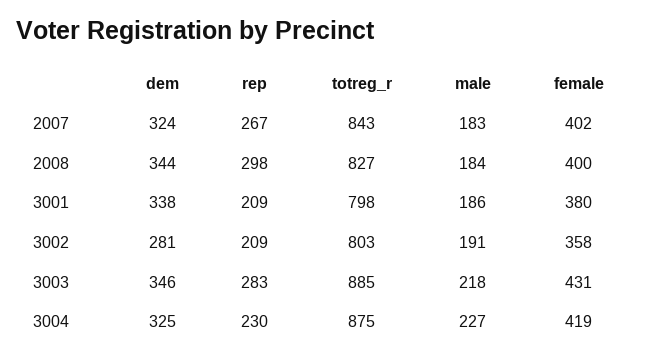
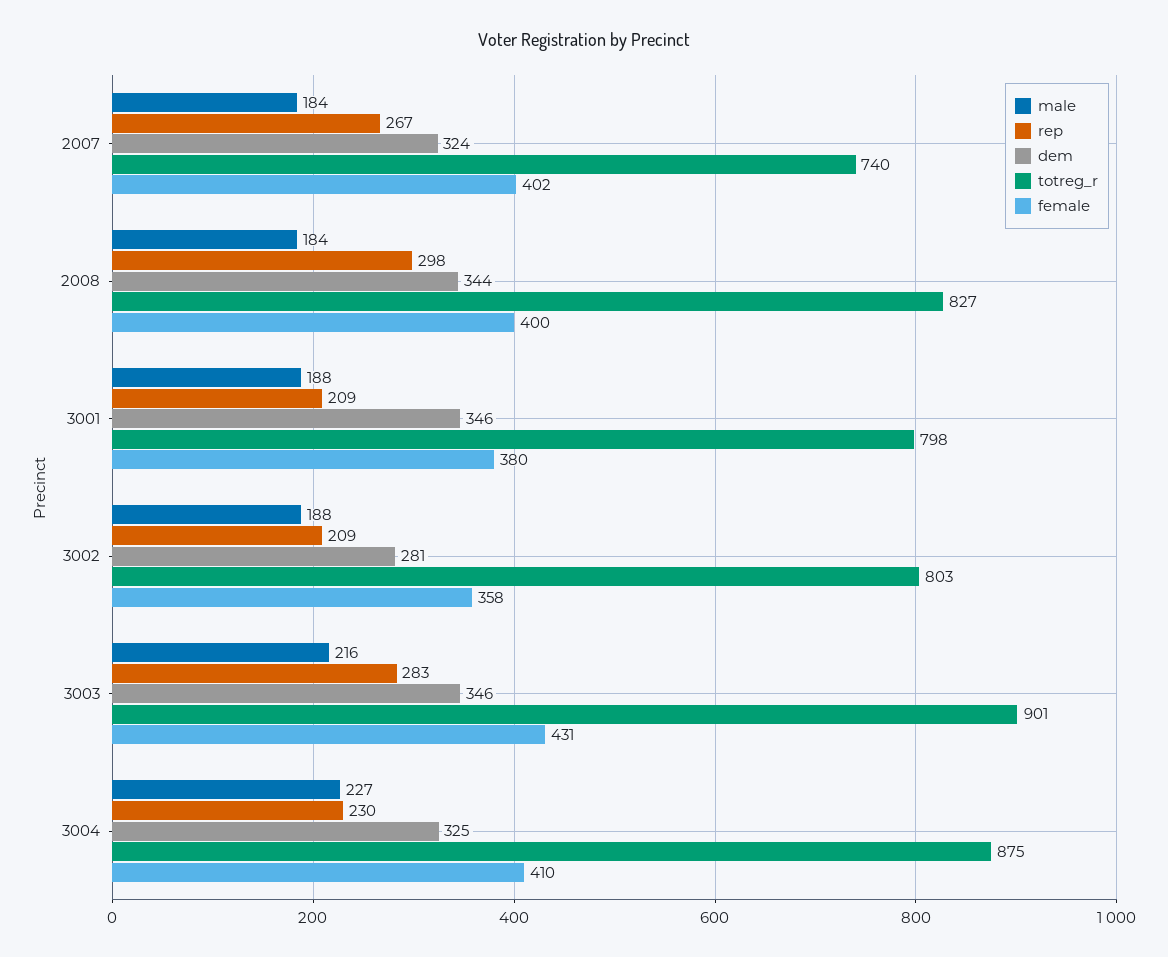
  {
    "dem": {
      "2007": 324,
      "2008": 344,
-     "3001": 338,
+     "3001": 346,
      "3002": 281,
      "3003": 346,
      "3004": 325
    },
    "rep": {
      "2007": 267,
      "2008": 298,
      "3001": 209,
      "3002": 209,
      "3003": 283,
      "3004": 230
    },
    "totreg_r": {
-     "2007": 843,
+     "2007": 740,
      "2008": 827,
      "3001": 798,
      "3002": 803,
-     "3003": 885,
+     "3003": 901,
      "3004": 875
    },
    "male": {
-     "2007": 183,
+     "2007": 184,
      "2008": 184,
-     "3001": 186,
+     "3001": 188,
-     "3002": 191,
+     "3002": 188,
-     "3003": 218,
+     "3003": 216,
      "3004": 227
    },
    "female": {
      "2007": 402,
      "2008": 400,
      "3001": 380,
      "3002": 358,
      "3003": 431,
-     "3004": 419
+     "3004": 410
    }
  }

